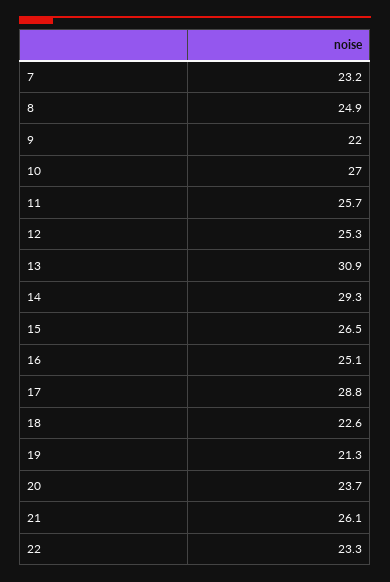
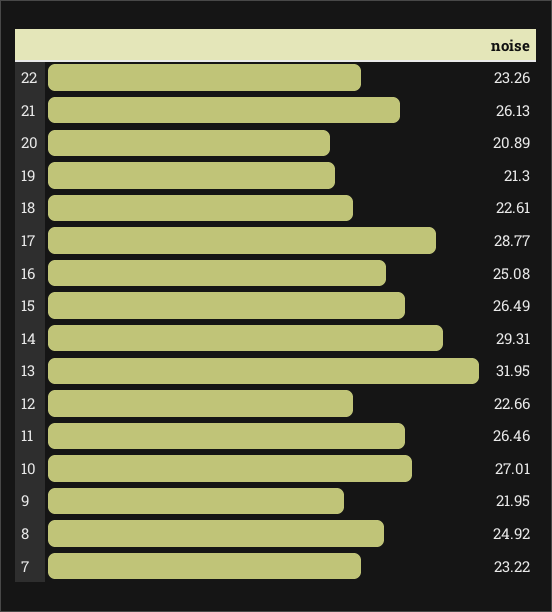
  {
    "7": 23.22,
    "8": 24.92,
    "9": 21.95,
    "10": 27.01,
-   "11": 25.7,
+   "11": 26.46,
-   "12": 25.3,
+   "12": 22.66,
-   "13": 30.9,
+   "13": 31.95,
    "14": 29.31,
    "15": 26.49,
    "16": 25.08,
    "17": 28.77,
    "18": 22.61,
    "19": 21.3,
-   "20": 23.7,
+   "20": 20.89,
    "21": 26.13,
    "22": 23.26
  }

